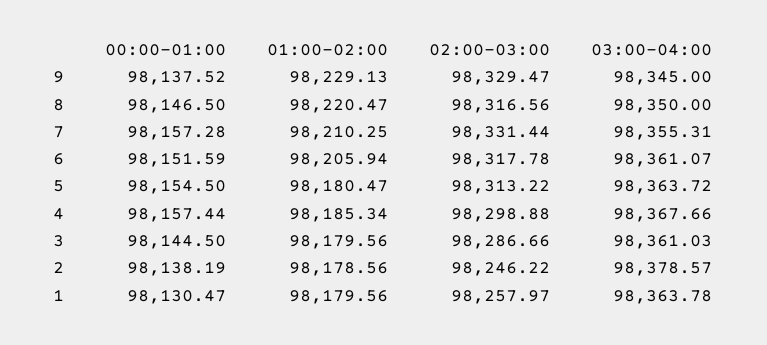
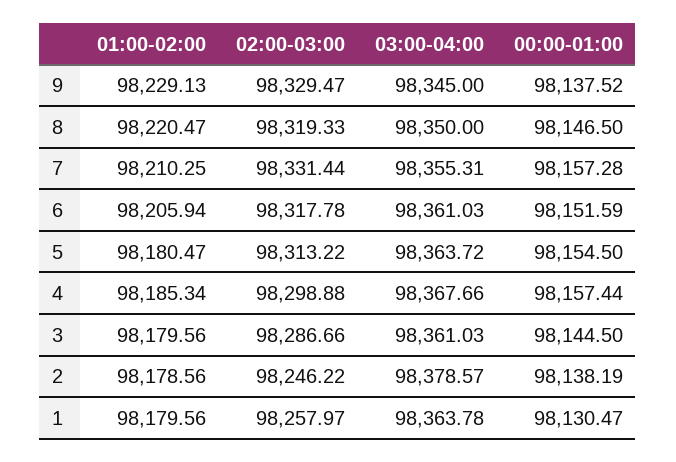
  {
    "00:00-01:00": {
      "9": 98137.52,
      "8": 98146.5,
      "7": 98157.28,
      "6": 98151.59,
      "5": 98154.5,
      "4": 98157.44,
      "3": 98144.5,
      "2": 98138.19,
      "1": 98130.47
    },
    "01:00-02:00": {
      "9": 98229.13,
      "8": 98220.47,
      "7": 98210.25,
      "6": 98205.94,
      "5": 98180.47,
      "4": 98185.34,
      "3": 98179.56,
      "2": 98178.56,
      "1": 98179.56
    },
    "02:00-03:00": {
      "9": 98329.47,
-     "8": 98316.56,
+     "8": 98319.33,
      "7": 98331.44,
      "6": 98317.78,
      "5": 98313.22,
      "4": 98298.88,
      "3": 98286.66,
      "2": 98246.22,
      "1": 98257.97
    },
    "03:00-04:00": {
      "9": 98345,
      "8": 98350,
      "7": 98355.31,
-     "6": 98361.07,
+     "6": 98361.03,
      "5": 98363.72,
      "4": 98367.66,
      "3": 98361.03,
      "2": 98378.57,
      "1": 98363.78
    }
  }

